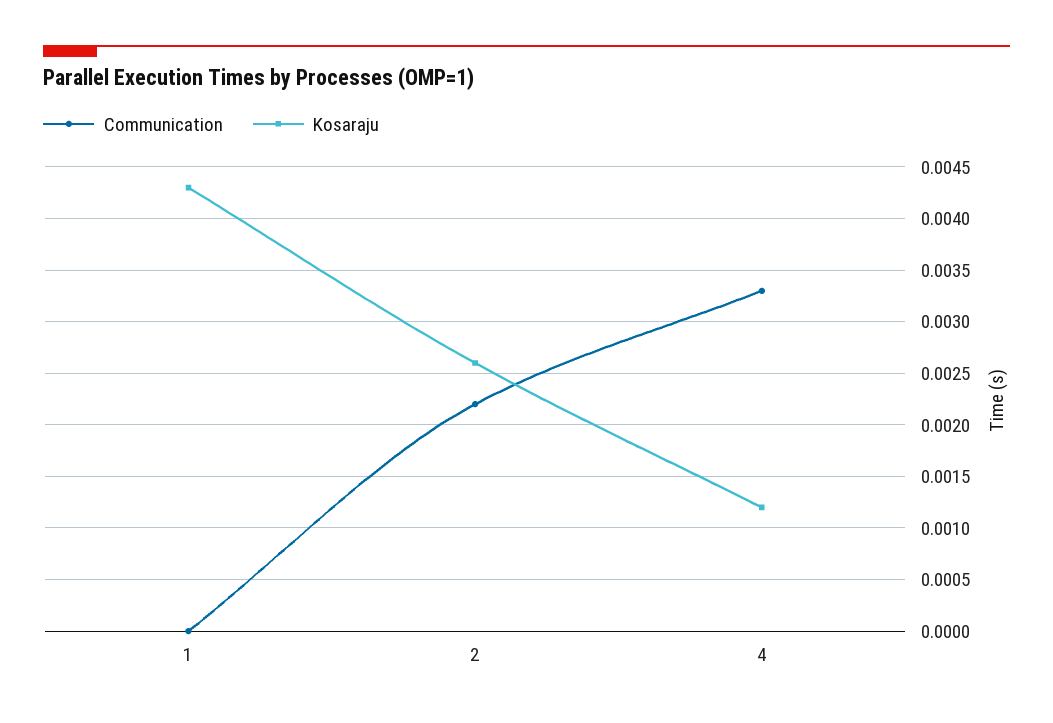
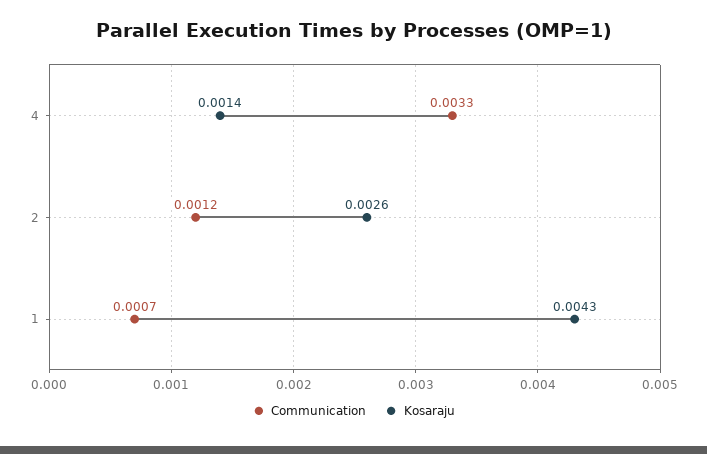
  {
    "Communication": {
-     "1": 0,
+     "1": 0.0007,
-     "2": 0.0022,
+     "2": 0.0012,
      "4": 0.0033
    },
    "Kosaraju": {
      "1": 0.0043,
      "2": 0.0026,
-     "4": 0.0012
+     "4": 0.0014
    }
  }

